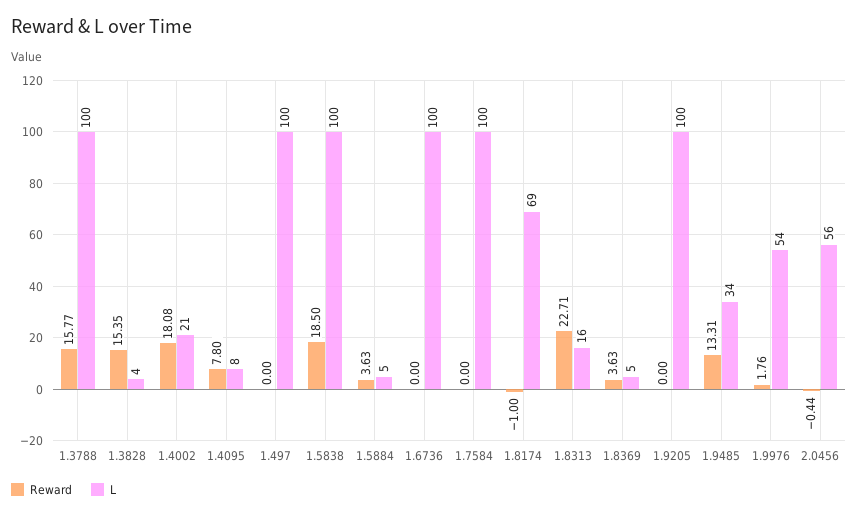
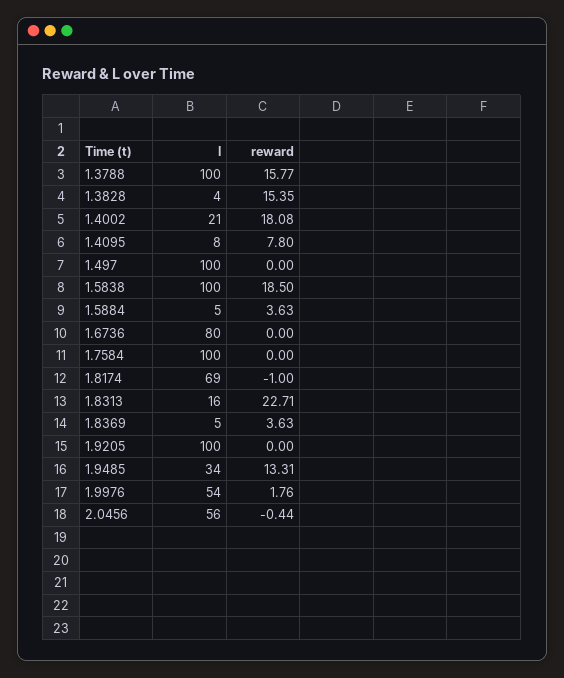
  {
    "Reward": {
      "1.3788": 15.77,
      "1.3828": 15.35,
      "1.4002": 18.08,
      "1.4095": 7.8,
      "1.497": 0,
      "1.5838": 18.5,
      "1.5884": 3.63,
      "1.6736": 0,
      "1.7584": 0,
      "1.8174": -1,
      "1.8313": 22.71,
      "1.8369": 3.63,
      "1.9205": 0,
      "1.9485": 13.31,
      "1.9976": 1.76,
      "2.0456": -0.44
    },
    "L": {
      "1.3788": 100,
      "1.3828": 4,
      "1.4002": 21,
      "1.4095": 8,
      "1.497": 100,
      "1.5838": 100,
      "1.5884": 5,
-     "1.6736": 100,
+     "1.6736": 80,
      "1.7584": 100,
      "1.8174": 69,
      "1.8313": 16,
      "1.8369": 5,
      "1.9205": 100,
      "1.9485": 34,
      "1.9976": 54,
      "2.0456": 56
    }
  }

